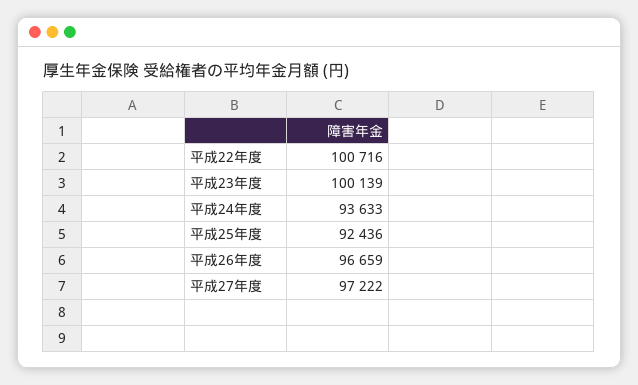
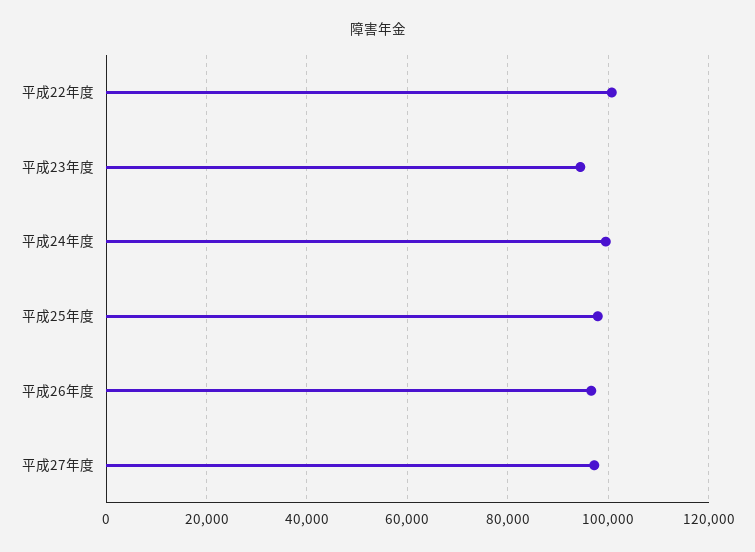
  {
    "平成22年度": 100716,
-   "平成23年度": 100139,
+   "平成23年度": 94000,
-   "平成24年度": 93633,
+   "平成24年度": 100000,
-   "平成25年度": 92436,
+   "平成25年度": 98000,
    "平成26年度": 96659,
    "平成27年度": 97222
  }

